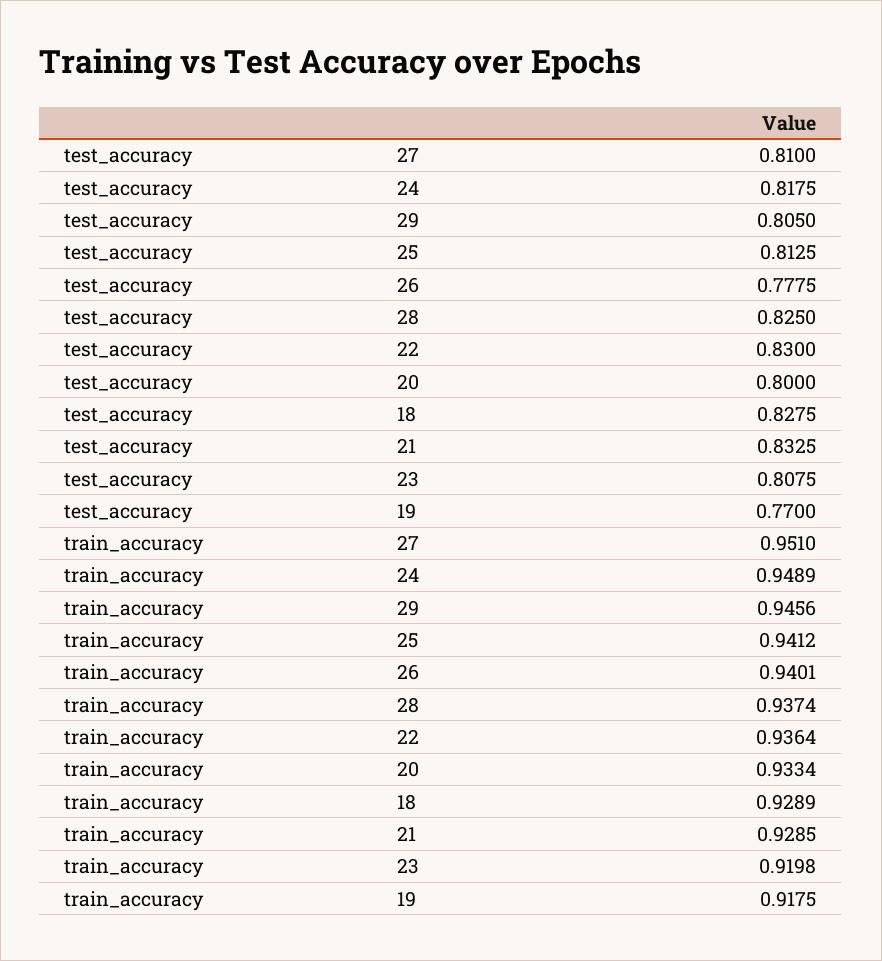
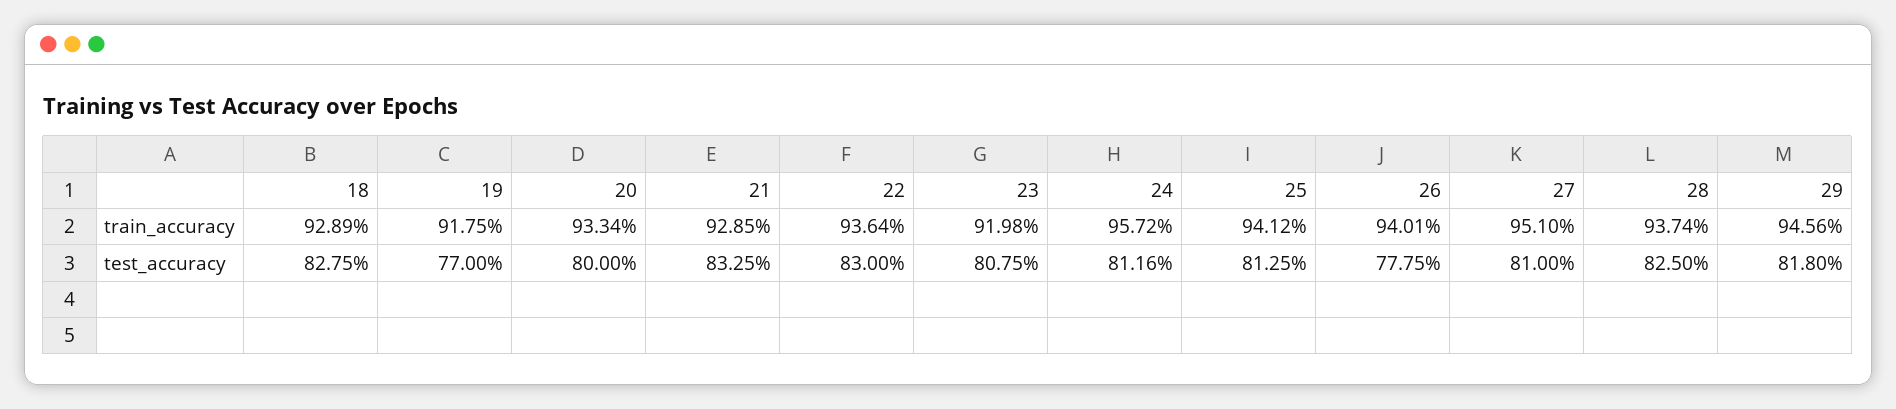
  {
    "test_accuracy": {
      "27": 0.81,
-     "24": 0.8175,
+     "24": 0.8116,
-     "29": 0.805,
+     "29": 0.818,
      "25": 0.8125,
      "26": 0.7775,
      "28": 0.825,
      "22": 0.83,
      "20": 0.8,
      "18": 0.8275,
      "21": 0.8325,
      "23": 0.8075,
      "19": 0.77
    },
    "train_accuracy": {
      "27": 0.951,
-     "24": 0.9489,
+     "24": 0.9572,
      "29": 0.9456,
      "25": 0.9412,
      "26": 0.9401,
      "28": 0.9374,
      "22": 0.9364,
      "20": 0.9334,
      "18": 0.9289,
      "21": 0.9285,
      "23": 0.9198,
      "19": 0.9175
    }
  }

